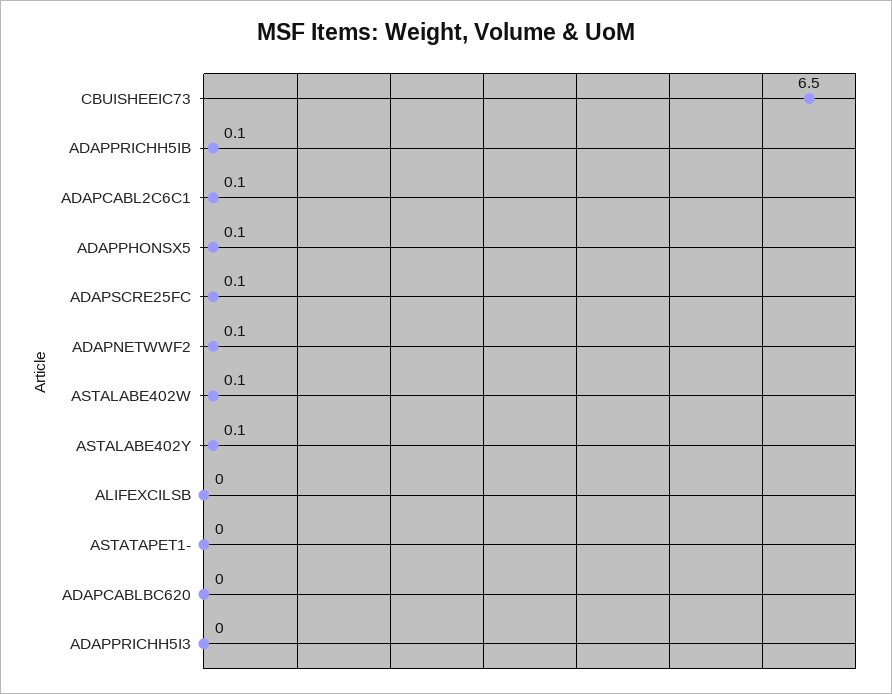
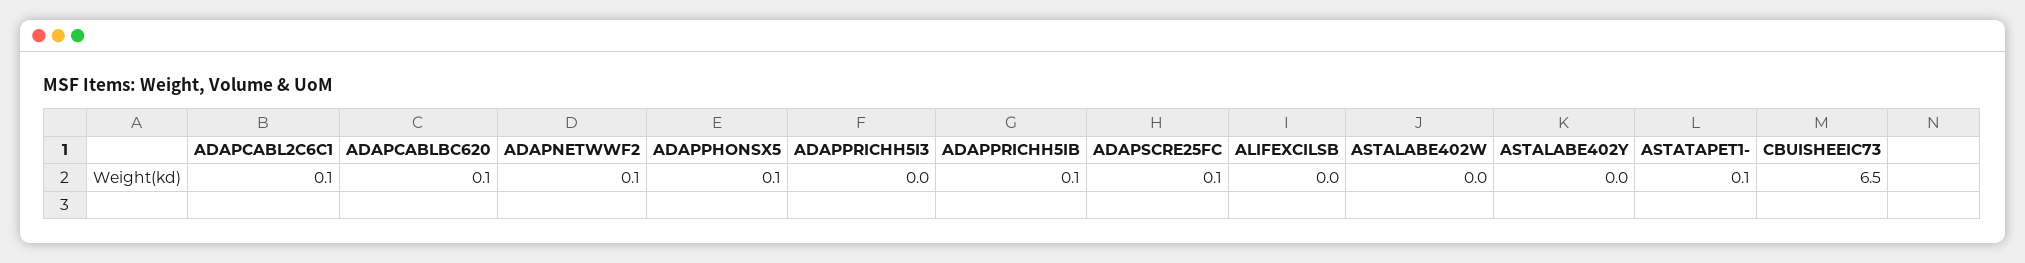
  {
    "CBUISHEEIC73": 6.5,
    "ADAPPRICHH5IB": 0.1,
    "ADAPCABL2C6C1": 0.1,
    "ADAPPHONSX5": 0.1,
    "ADAPSCRE25FC": 0.1,
    "ADAPNETWWF2": 0.1,
-   "ASTALABE402W": 0.1,
+   "ASTALABE402W": 0,
-   "ASTALABE402Y": 0.1,
+   "ASTALABE402Y": 0,
    "ALIFEXCILSB": 0,
-   "ASTATAPET1-": 0,
+   "ASTATAPET1-": 0.1,
-   "ADAPCABLBC620": 0,
+   "ADAPCABLBC620": 0.1,
    "ADAPPRICHH5I3": 0
  }

